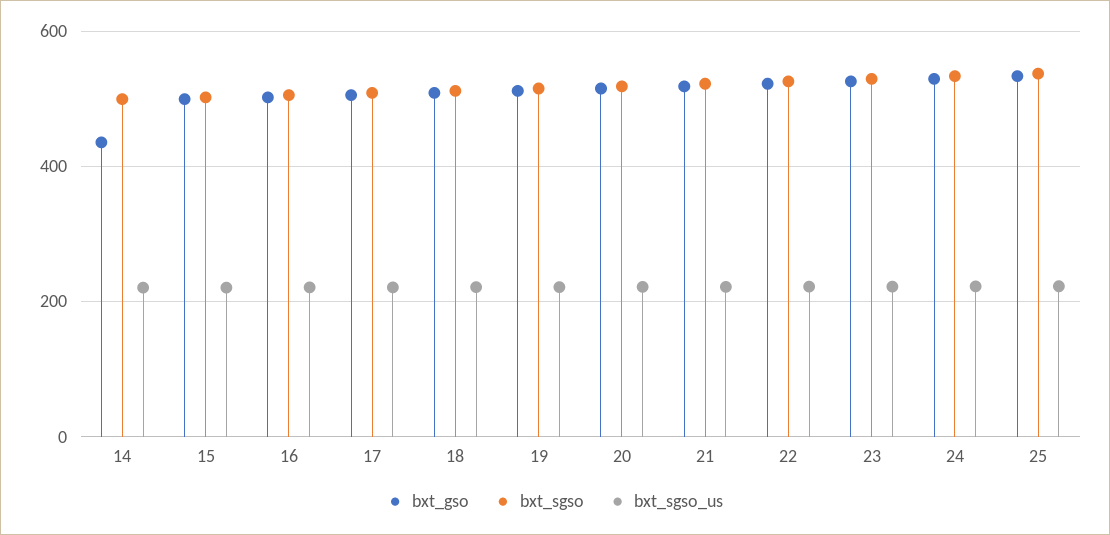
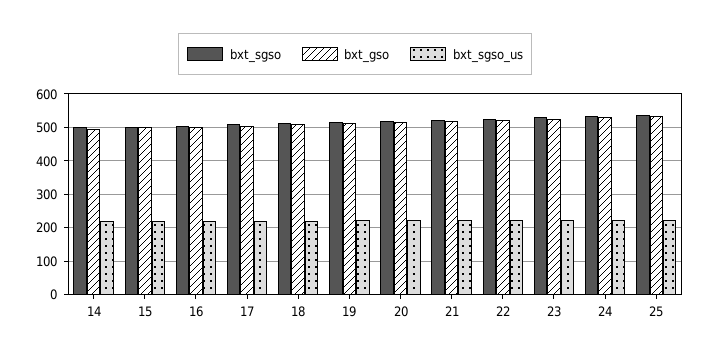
  {
    "bxt_gso": {
-     "14": 440,
+     "14": 500,
      "15": 500,
      "16": 500,
      "17": 500,
      "18": 500,
      "19": 520,
      "20": 520,
      "21": 520,
      "22": 520,
      "23": 520,
      "24": 520,
      "25": 540
    },
    "bxt_sgso": {
      "14": 500,
      "15": 500,
      "16": 500,
      "17": 500,
      "18": 520,
      "19": 520,
      "20": 520,
      "21": 520,
      "22": 520,
      "23": 520,
      "24": 540,
      "25": 540
    },
    "bxt_sgso_us": {
      "14": 220,
      "15": 220,
      "16": 220,
      "17": 220,
      "18": 220,
      "19": 220,
      "20": 220,
      "21": 220,
      "22": 220,
      "23": 220,
      "24": 220,
      "25": 220
    }
  }

